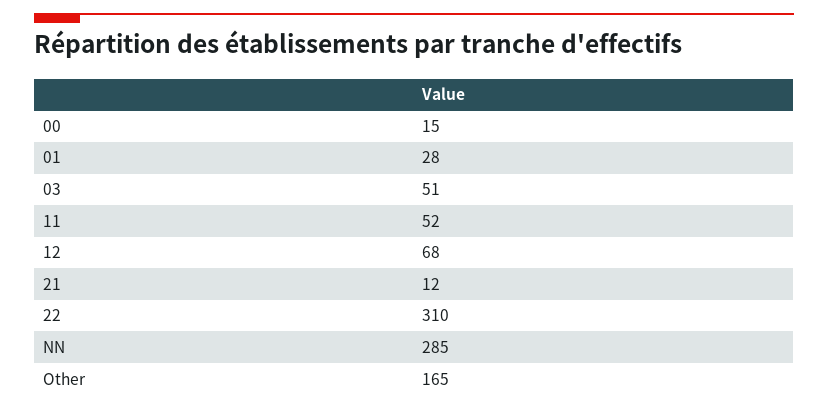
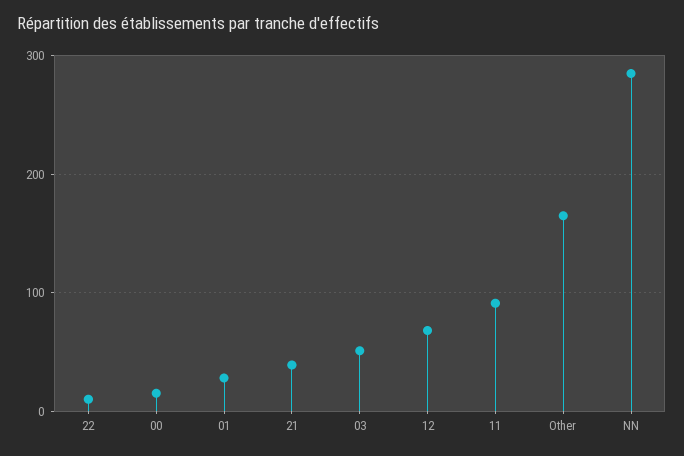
  {
    "00": 15,
    "01": 28,
    "03": 51,
-   "11": 52,
+   "11": 90,
    "12": 68,
-   "21": 12,
+   "21": 40,
-   "22": 310,
+   "22": 10,
    "NN": 285,
    "Other": 165
  }

